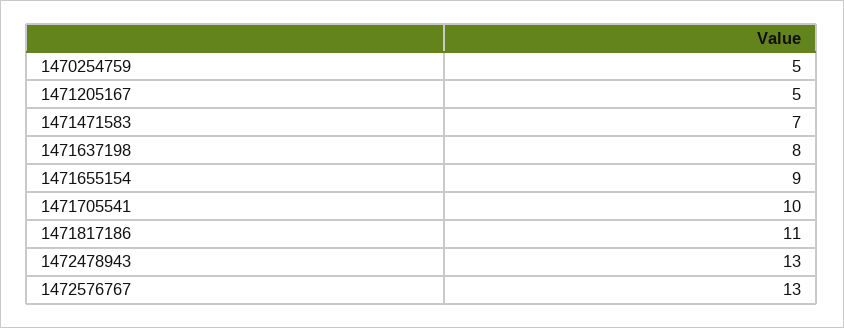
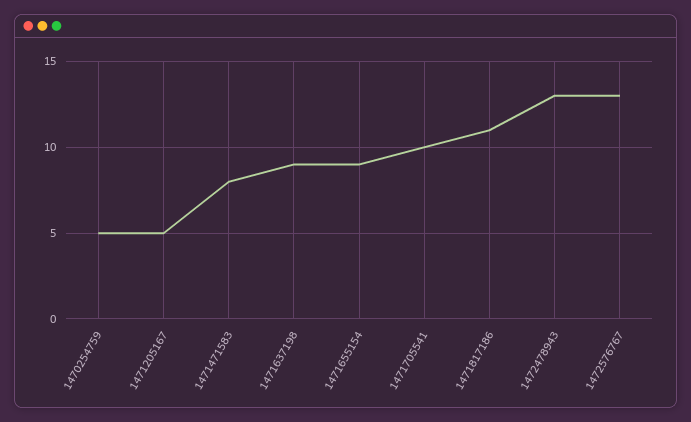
  {
    "1470254759": 5,
    "1471205167": 5,
-   "1471471583": 7,
+   "1471471583": 8,
-   "1471637198": 8,
+   "1471637198": 9,
    "1471655154": 9,
    "1471705541": 10,
    "1471817186": 11,
    "1472478943": 13,
    "1472576767": 13
  }

